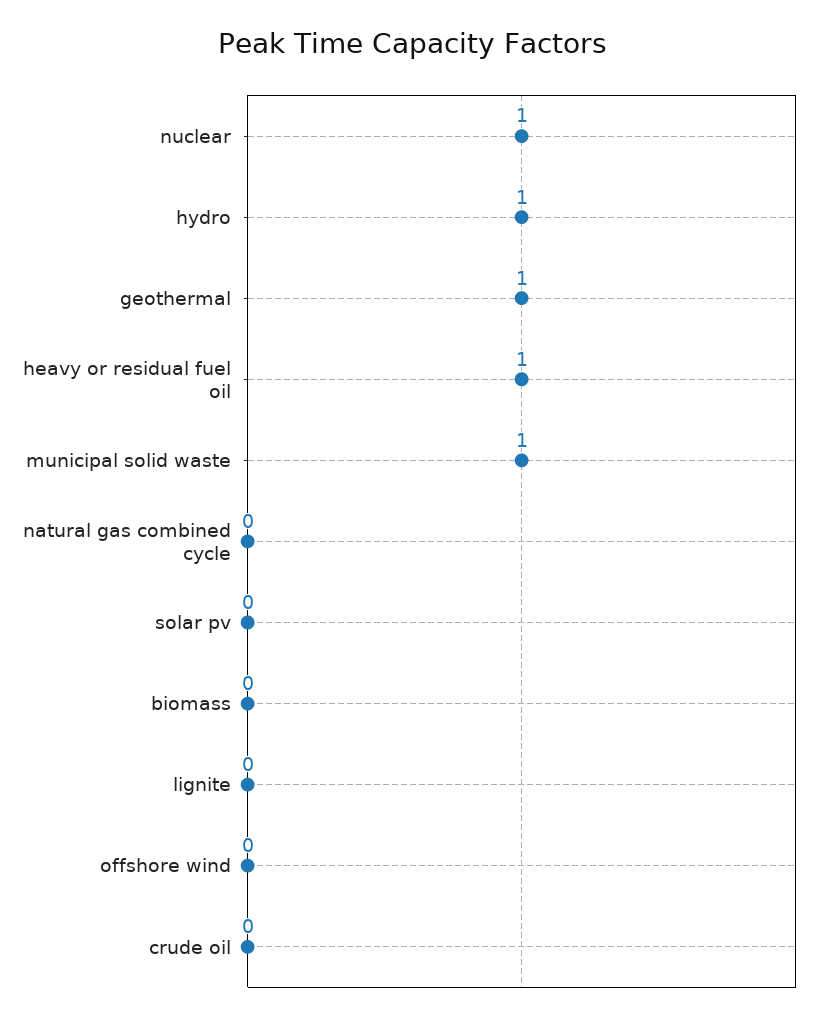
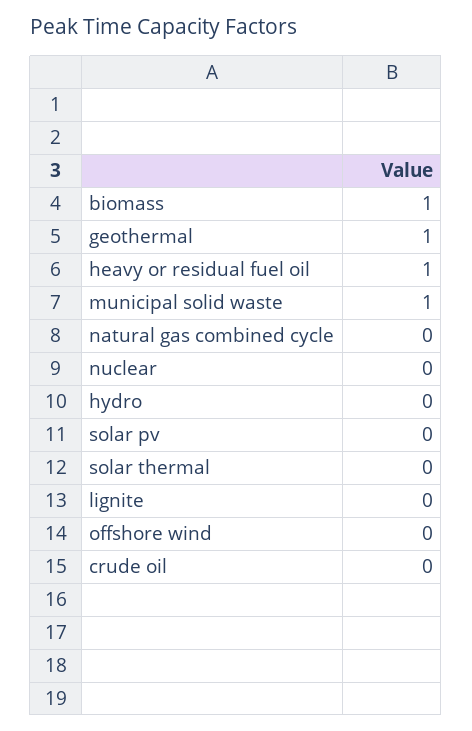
  {
-   "nuclear": 1,
+   "nuclear": 0,
-   "hydro": 1,
+   "hydro": 0,
    "geothermal": 1,
    "heavy or residual fuel oil": 1,
    "municipal solid waste": 1,
    "natural gas combined cycle": 0,
    "solar pv": 0,
-   "biomass": 0,
+   "biomass": 1,
    "lignite": 0,
    "offshore wind": 0,
-   "crude oil": 0
+   "crude oil": 0,
+   "solar thermal": 0
  }

